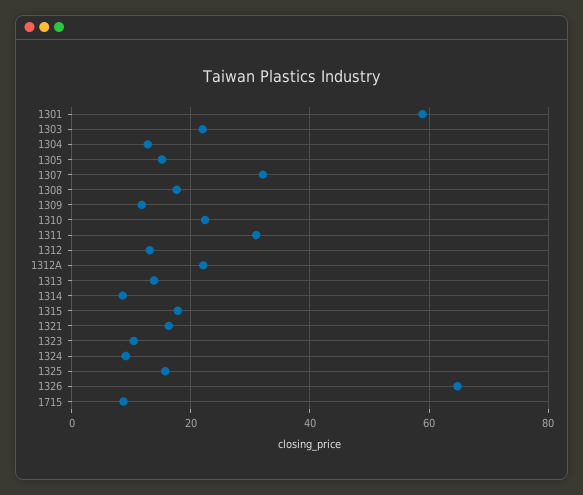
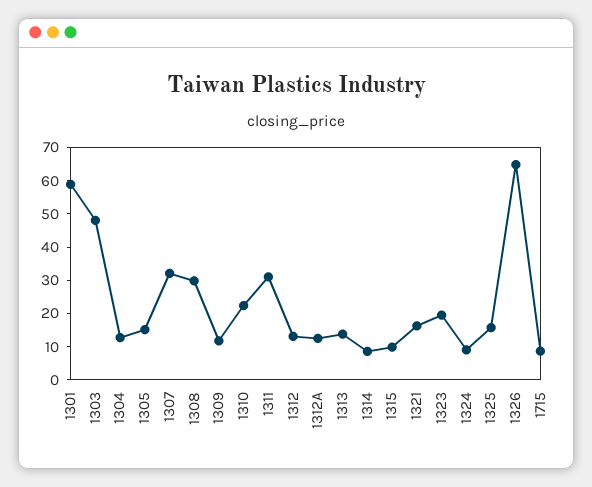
  {
    "1301": 58,
-   "1303": 22,
+   "1303": 47.5,
    "1304": 12,
    "1305": 16,
    "1307": 32,
-   "1308": 18,
+   "1308": 30,
    "1309": 12,
    "1310": 22,
    "1311": 32,
    "1312": 14,
-   "1312A": 22,
+   "1312A": 12.5,
    "1313": 14,
    "1314": 8,
-   "1315": 18,
+   "1315": 10,
    "1321": 16,
-   "1323": 10,
+   "1323": 20,
    "1324": 10,
    "1325": 16,
    "1326": 64,
    "1715": 8
  }

